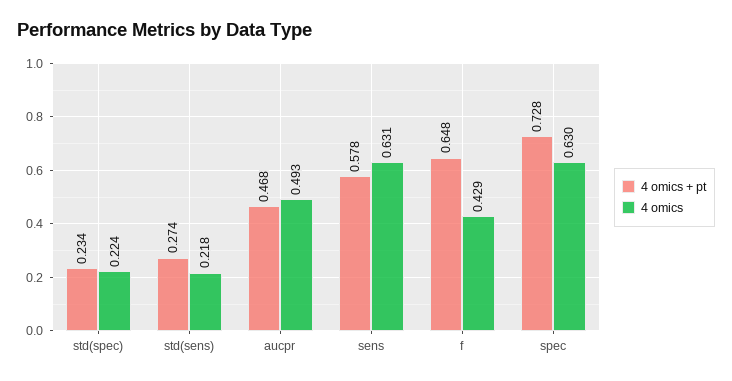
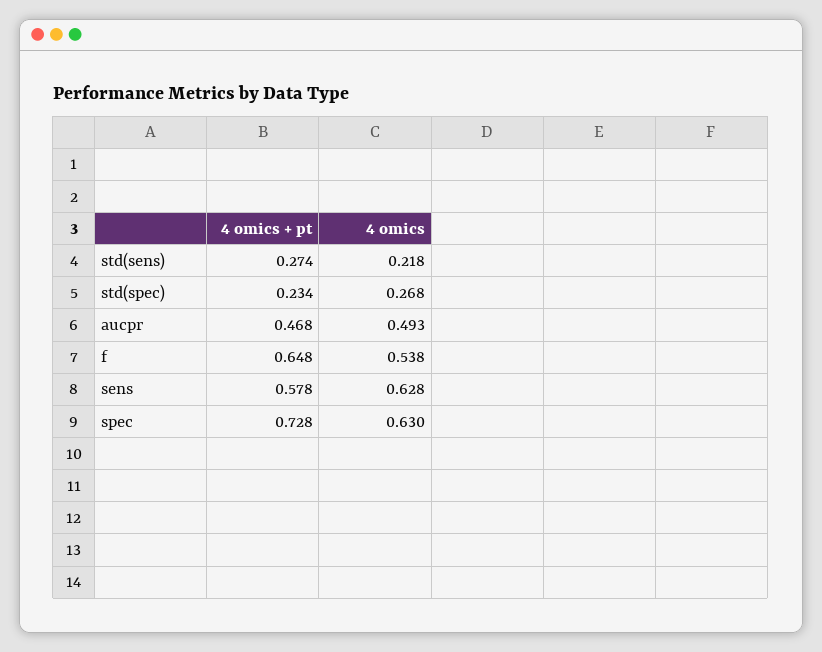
  {
    "4 omics + pt": {
      "std(spec)": 0.234,
      "std(sens)": 0.274,
      "aucpr": 0.468,
      "sens": 0.578,
      "f": 0.648,
      "spec": 0.728
    },
    "4 omics": {
-     "std(spec)": 0.224,
+     "std(spec)": 0.268,
      "std(sens)": 0.218,
      "aucpr": 0.493,
-     "sens": 0.631,
+     "sens": 0.628,
-     "f": 0.429,
+     "f": 0.538,
      "spec": 0.63
    }
  }

